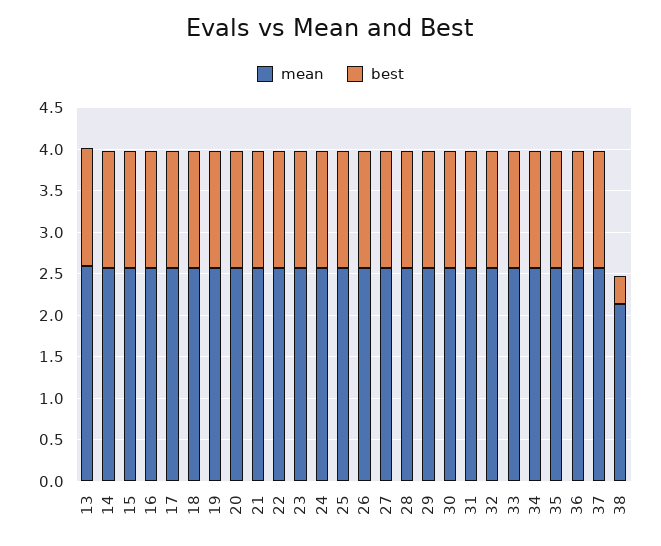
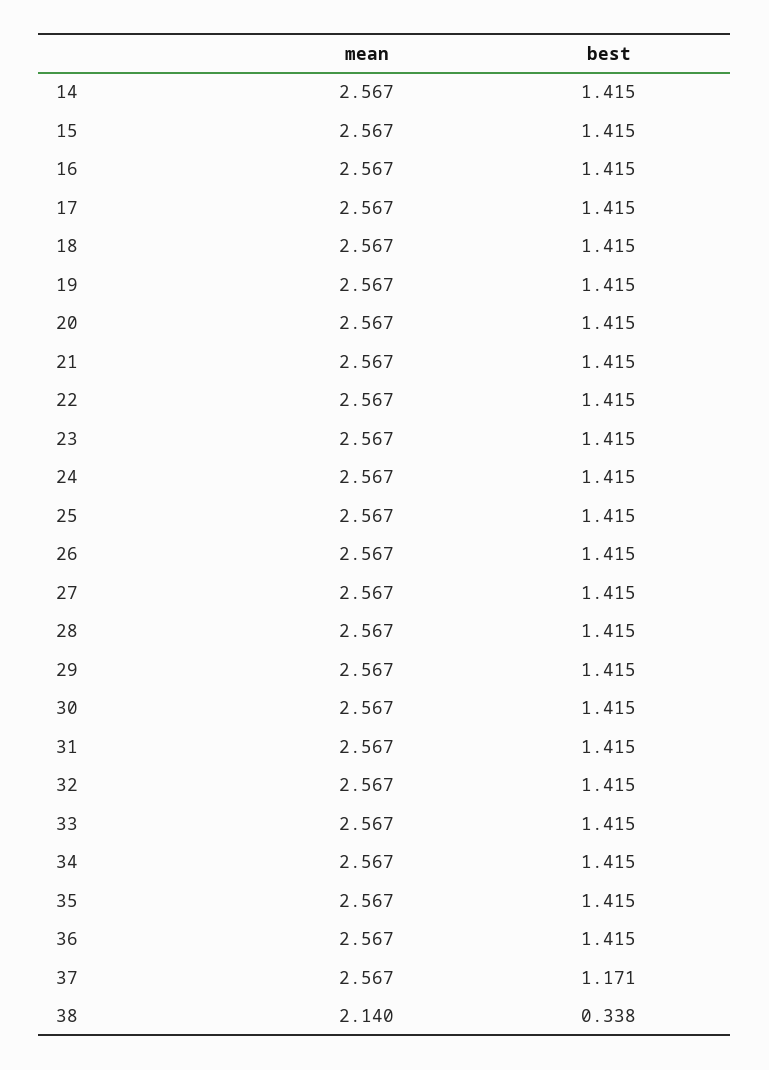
  {
    "mean": {
-     "13": 2.6,
      "14": 2.567,
      "15": 2.567,
      "16": 2.567,
      "17": 2.567,
      "18": 2.567,
      "19": 2.567,
      "20": 2.567,
      "21": 2.567,
      "22": 2.567,
      "23": 2.567,
      "24": 2.567,
      "25": 2.567,
      "26": 2.567,
      "27": 2.567,
      "28": 2.567,
      "29": 2.567,
      "30": 2.567,
      "31": 2.567,
      "32": 2.567,
      "33": 2.567,
      "34": 2.567,
      "35": 2.567,
      "36": 2.567,
      "37": 2.567,
      "38": 2.14
    },
    "best": {
-     "13": 1.4,
      "14": 1.415,
      "15": 1.415,
      "16": 1.415,
      "17": 1.415,
      "18": 1.415,
      "19": 1.415,
      "20": 1.415,
      "21": 1.415,
      "22": 1.415,
      "23": 1.415,
      "24": 1.415,
      "25": 1.415,
      "26": 1.415,
      "27": 1.415,
      "28": 1.415,
      "29": 1.415,
      "30": 1.415,
      "31": 1.415,
      "32": 1.415,
      "33": 1.415,
      "34": 1.415,
      "35": 1.415,
      "36": 1.415,
-     "37": 1.4,
+     "37": 1.171,
      "38": 0.338
    }
  }

